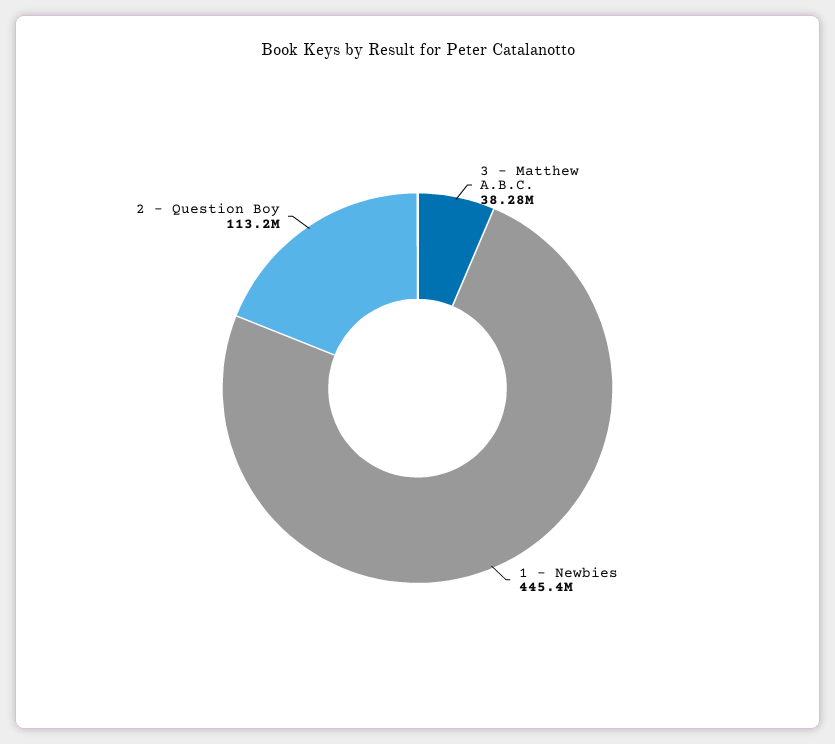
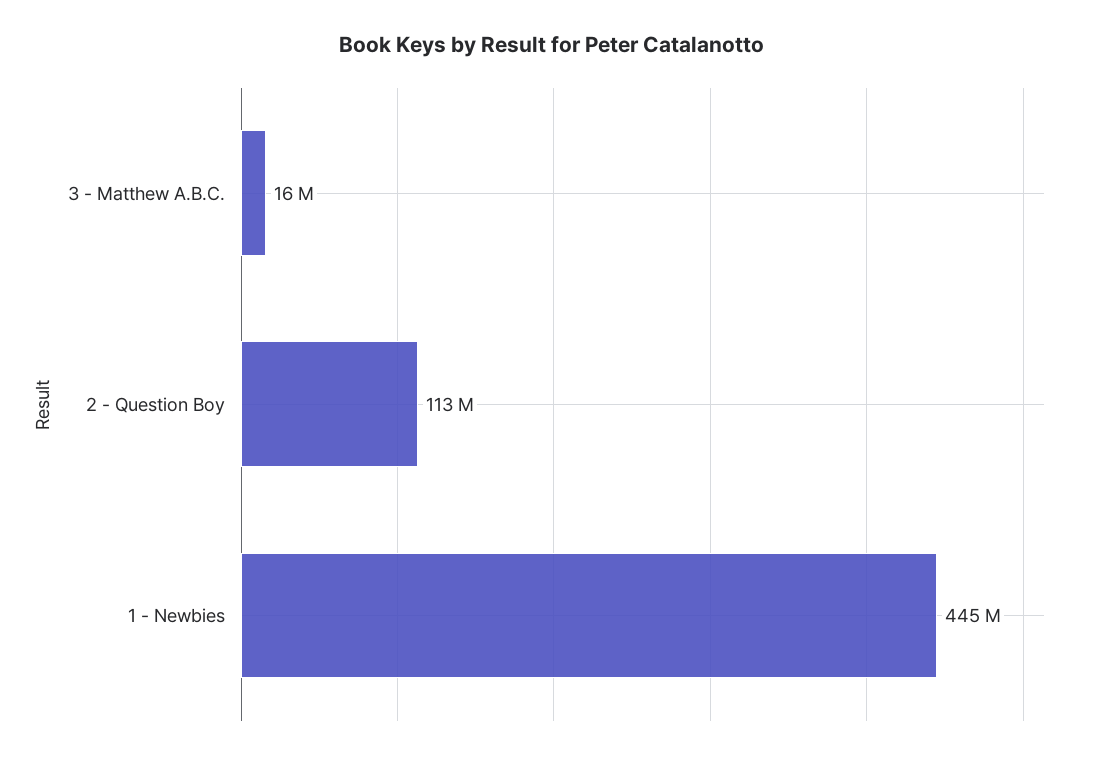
  {
-   "3 - Matthew A.B.C.": 38280000,
+   "3 - Matthew A.B.C.": 16000000,
    "1 - Newbies": 445400000,
    "2 - Question Boy": 113200000
  }

